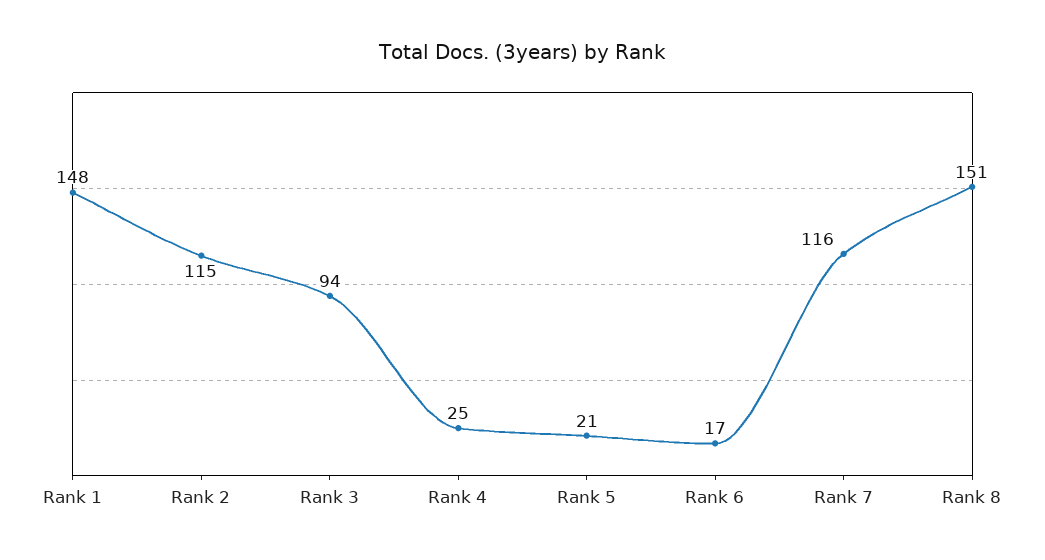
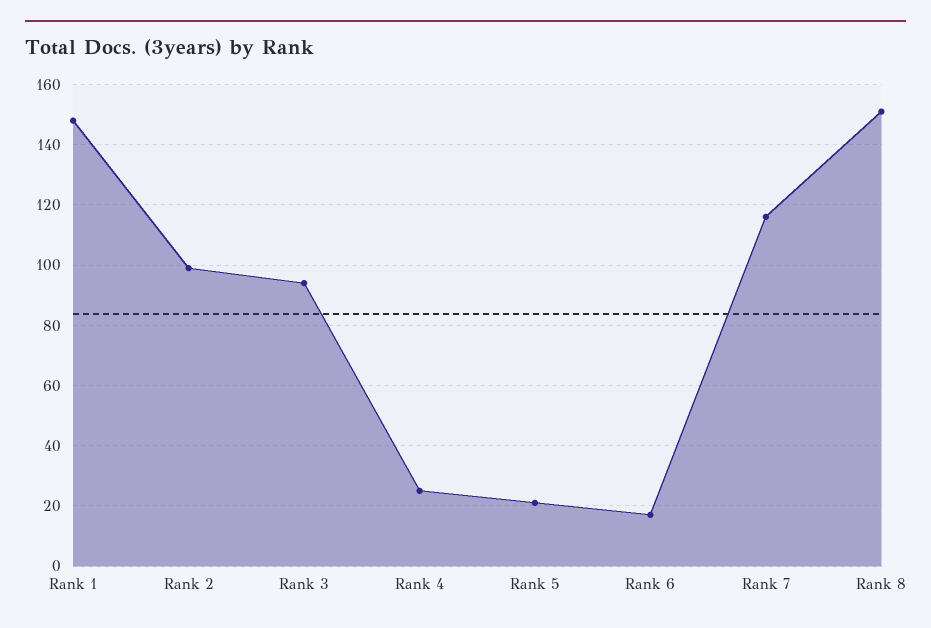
  {
    "Rank 1": 148,
-   "Rank 2": 115,
+   "Rank 2": 100,
    "Rank 3": 94,
    "Rank 4": 25,
    "Rank 5": 21,
    "Rank 6": 17,
    "Rank 7": 116,
    "Rank 8": 151
  }

